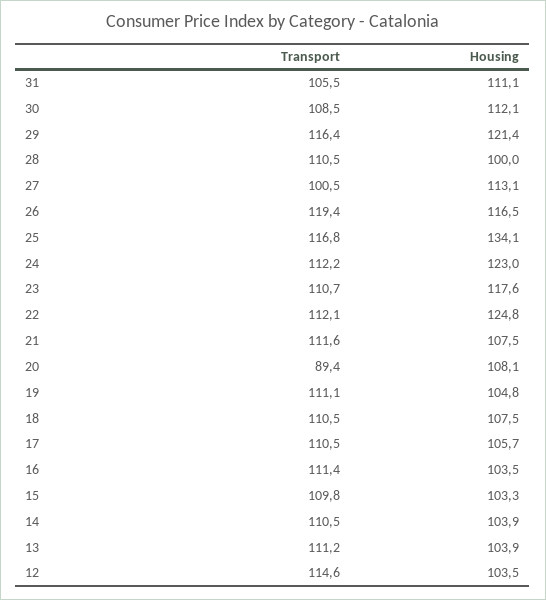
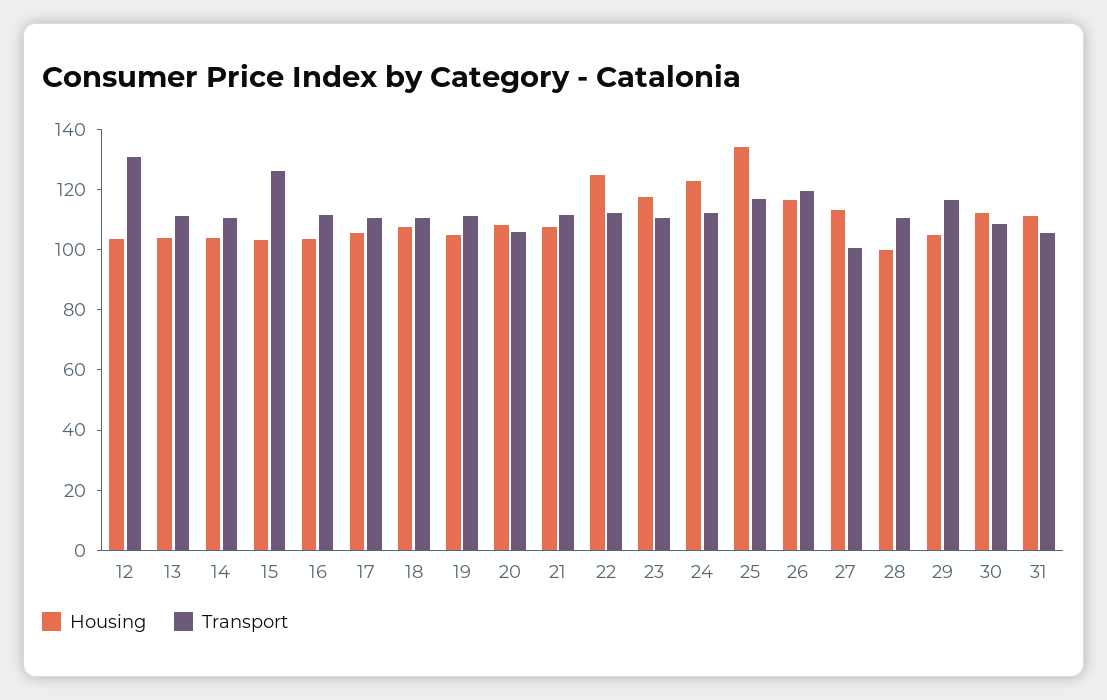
  {
    "Transport": {
      "31": 105.5,
      "30": 108.5,
      "29": 116.4,
      "28": 110.5,
      "27": 100.5,
      "26": 119.4,
      "25": 116.8,
      "24": 112.2,
      "23": 110.7,
      "22": 112.1,
      "21": 111.6,
-     "20": 89.4,
+     "20": 105,
      "19": 111.1,
      "18": 110.5,
      "17": 110.5,
      "16": 111.4,
-     "15": 109.8,
+     "15": 125,
      "14": 110.5,
      "13": 111.2,
-     "12": 114.6
+     "12": 130
    },
    "Housing": {
      "31": 111.1,
      "30": 112.1,
-     "29": 121.4,
+     "29": 105,
      "28": 100,
      "27": 113.1,
      "26": 116.5,
      "25": 134.1,
      "24": 123,
      "23": 117.6,
      "22": 124.8,
      "21": 107.5,
      "20": 108.1,
      "19": 104.8,
      "18": 107.5,
      "17": 105.7,
      "16": 103.5,
      "15": 103.3,
      "14": 103.9,
      "13": 103.9,
      "12": 103.5
    }
  }

